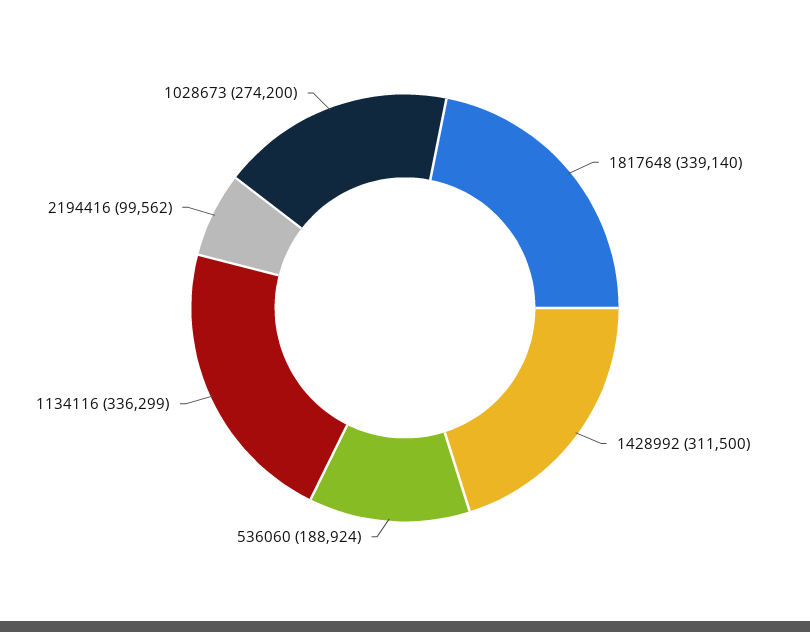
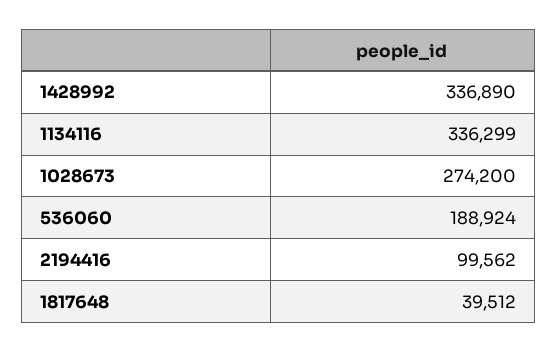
  {
-   "1817648": 339140,
+   "1817648": 39512,
-   "1428992": 311500,
+   "1428992": 336890,
    "536060": 188924,
    "1134116": 336299,
    "2194416": 99562,
    "1028673": 274200
  }

